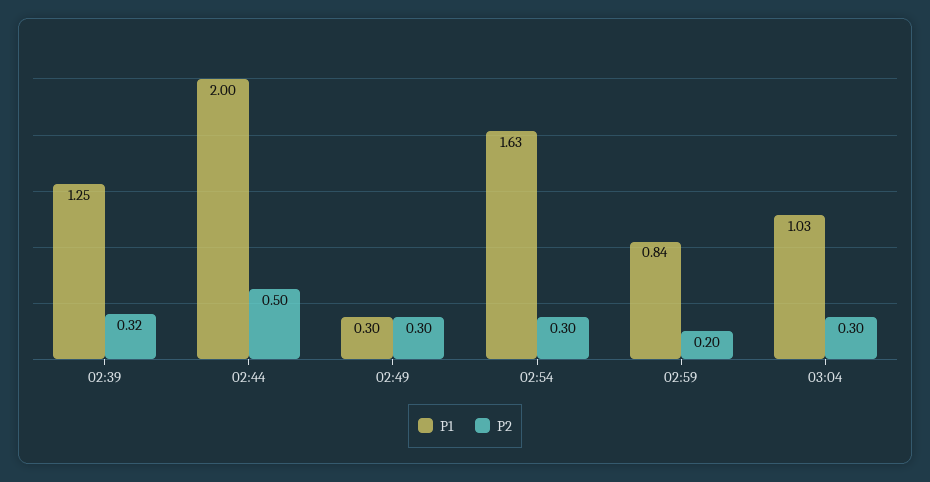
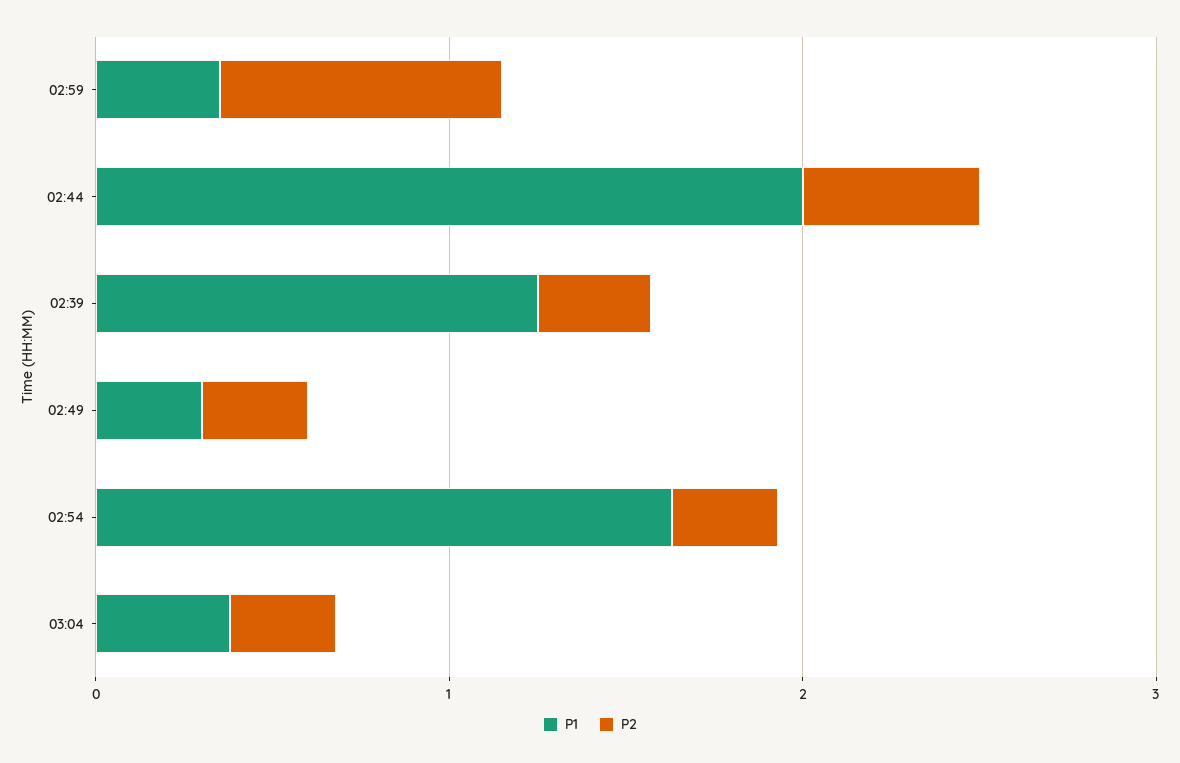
  {
    "P1": {
      "02:39": 1.25,
      "02:44": 2,
      "02:49": 0.3,
      "02:54": 1.63,
-     "02:59": 0.84,
+     "02:59": 0.4,
-     "03:04": 1.03
+     "03:04": 0.4
    },
    "P2": {
      "02:39": 0.32,
      "02:44": 0.5,
      "02:49": 0.3,
      "02:54": 0.3,
-     "02:59": 0.2,
+     "02:59": 0.8,
      "03:04": 0.3
    }
  }

